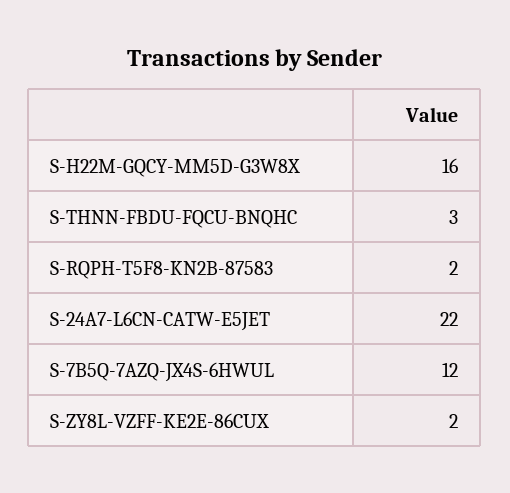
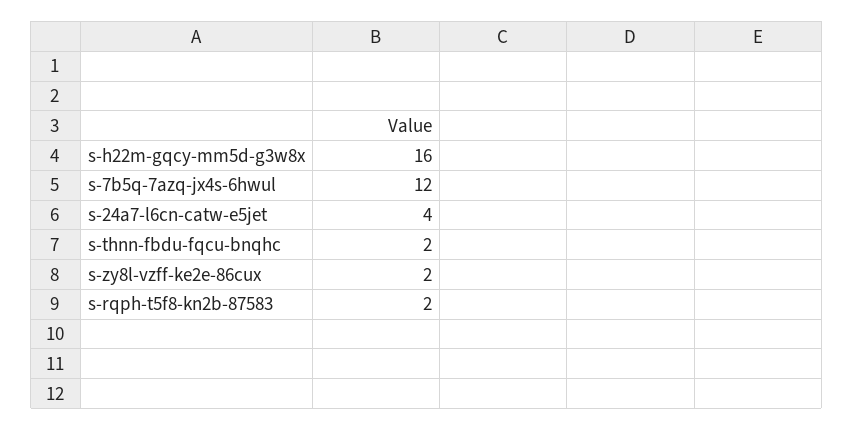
  {
    "S-H22M-GQCY-MM5D-G3W8X": 16,
-   "S-THNN-FBDU-FQCU-BNQHC": 3,
+   "S-THNN-FBDU-FQCU-BNQHC": 2,
    "S-RQPH-T5F8-KN2B-87583": 2,
-   "S-24A7-L6CN-CATW-E5JET": 22,
+   "S-24A7-L6CN-CATW-E5JET": 4,
    "S-7B5Q-7AZQ-JX4S-6HWUL": 12,
    "S-ZY8L-VZFF-KE2E-86CUX": 2
  }

